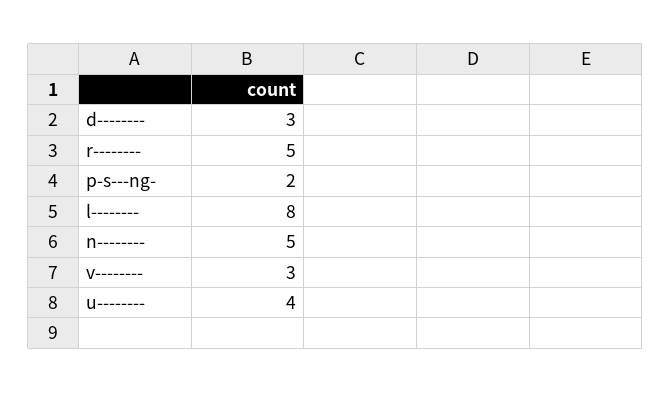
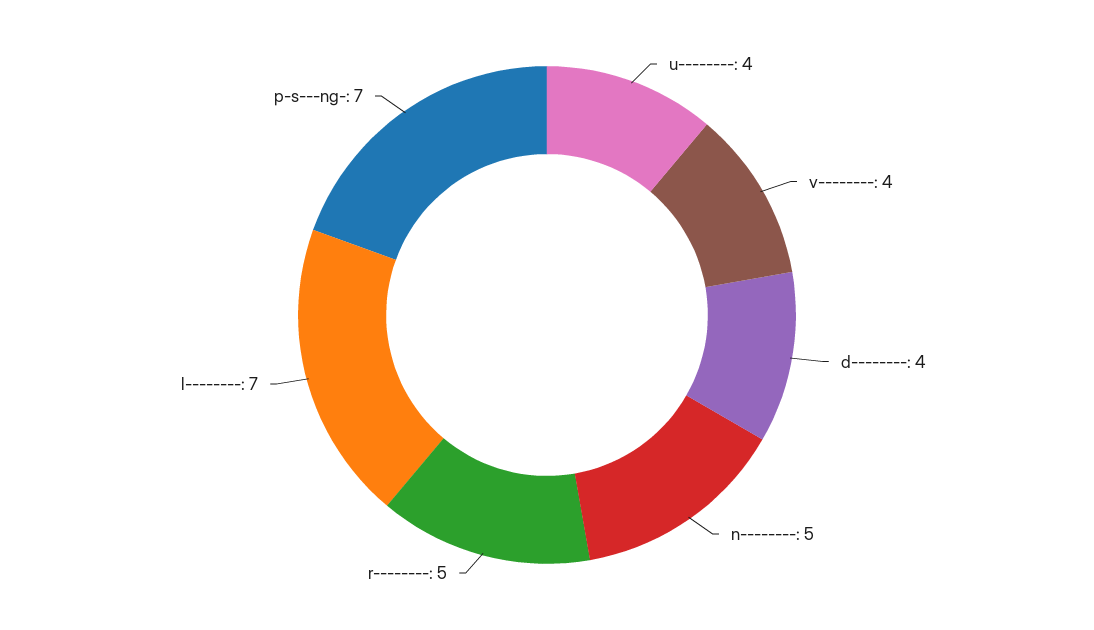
  {
-   "d--------": 3,
+   "d--------": 4,
    "r--------": 5,
-   "p-s---ng-": 2,
+   "p-s---ng-": 7,
-   "l--------": 8,
+   "l--------": 7,
    "n--------": 5,
-   "v--------": 3,
+   "v--------": 4,
    "u--------": 4
  }

